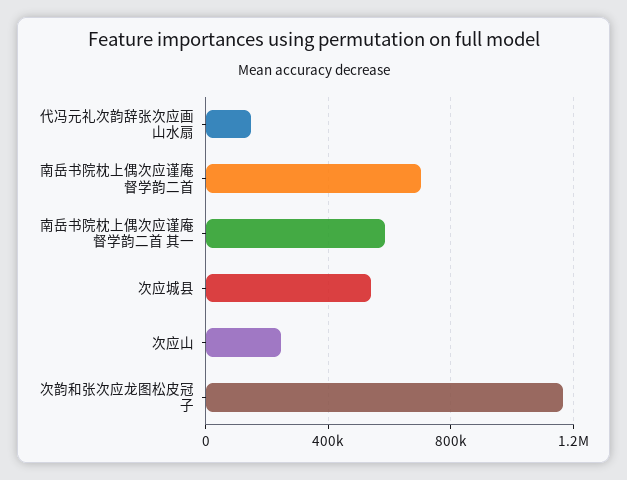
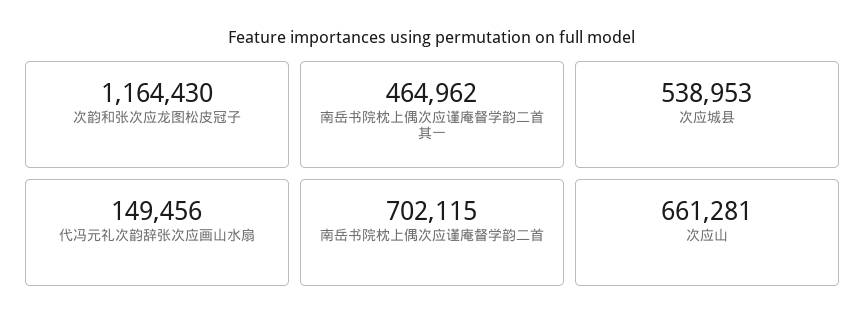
  {
    "代冯元礼次韵辞张次应画山水扇": 149456,
    "南岳书院枕上偶次应谨庵督学韵二首": 702115,
-   "南岳书院枕上偶次应谨庵督学韵二首 其一": 600000,
+   "南岳书院枕上偶次应谨庵督学韵二首 其一": 464962,
    "次应城县": 538953,
-   "次应山": 250000,
+   "次应山": 661281,
    "次韵和张次应龙图松皮冠子": 1164430
  }

